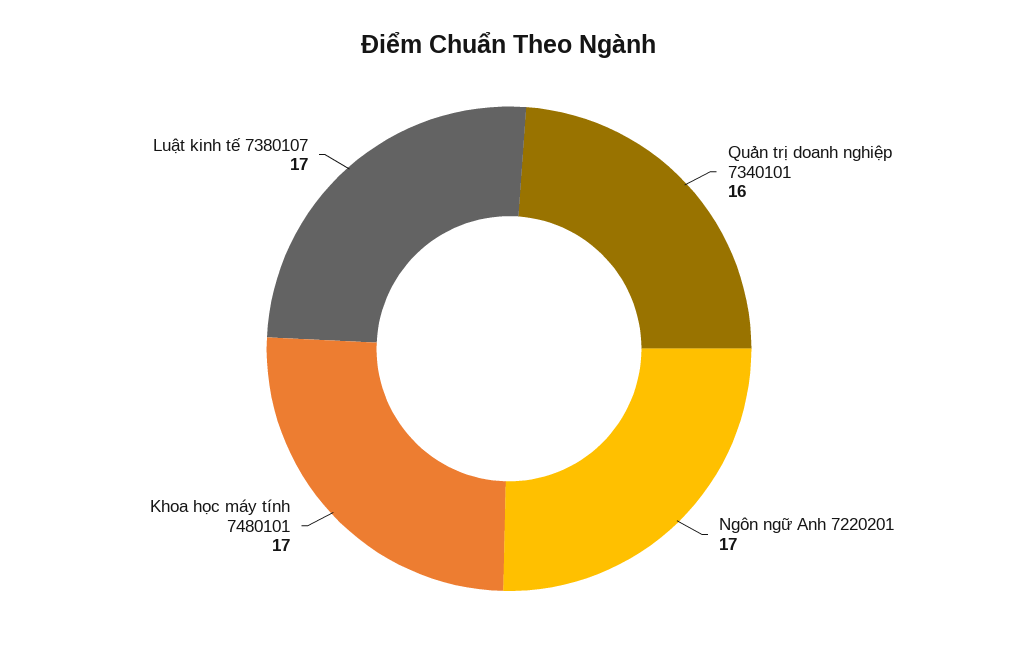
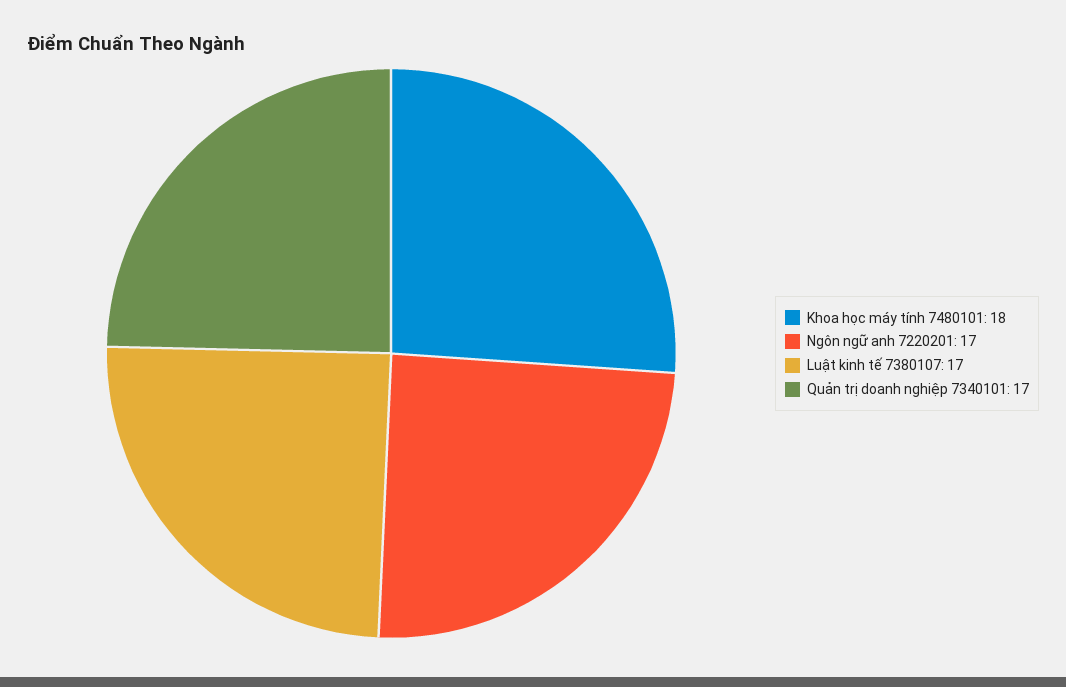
  {
-   "Quản trị doanh nghiệp 7340101": 16,
+   "Quản trị doanh nghiệp 7340101": 17,
    "Ngôn ngữ Anh 7220201": 17,
-   "Khoa học máy tính 7480101": 17,
+   "Khoa học máy tính 7480101": 18,
    "Luật kinh tế 7380107": 17
  }

